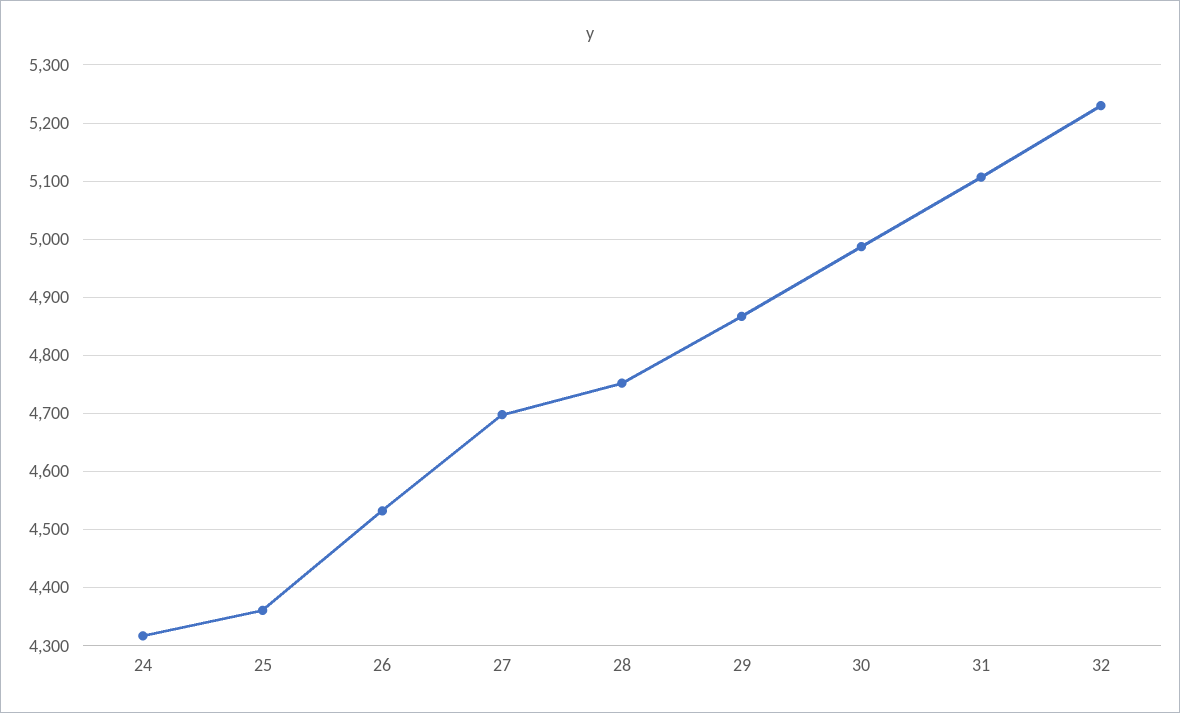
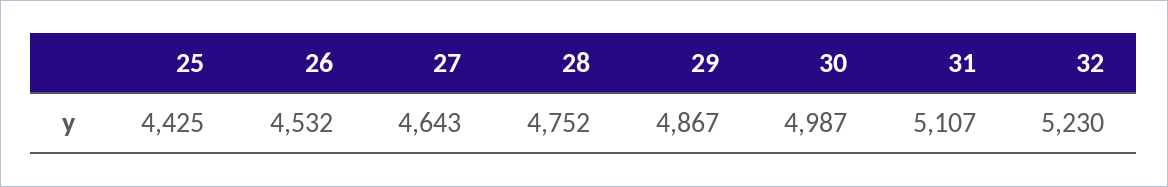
  {
-   "24": 4320,
-   "25": 4360,
+   "25": 4425,
    "26": 4532,
-   "27": 4700,
+   "27": 4643,
    "28": 4752,
    "29": 4867,
    "30": 4987,
    "31": 5107,
    "32": 5230
  }

